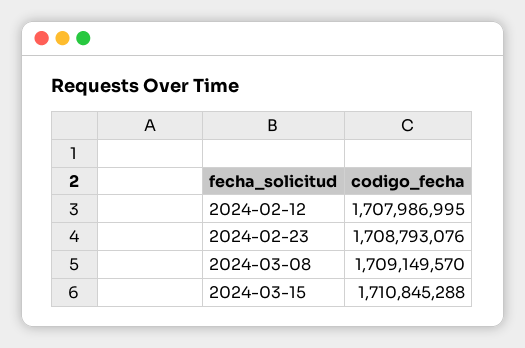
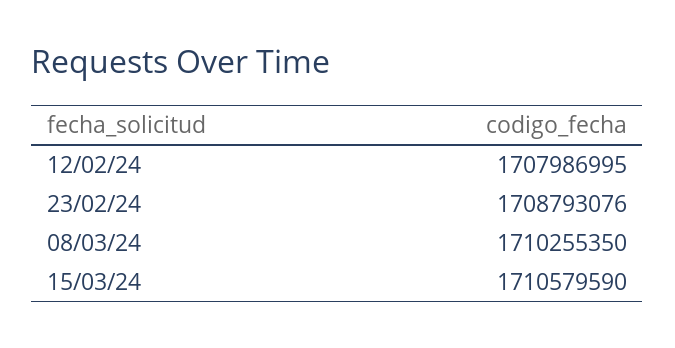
  {
    "2024-02-12": 1707986995,
    "2024-02-23": 1708793076,
-   "2024-03-08": 1709149570,
+   "2024-03-08": 1710255350,
-   "2024-03-15": 1710845288
+   "2024-03-15": 1710579590
  }

